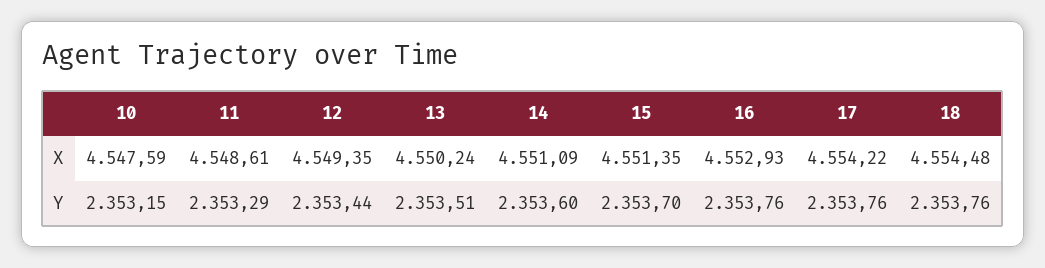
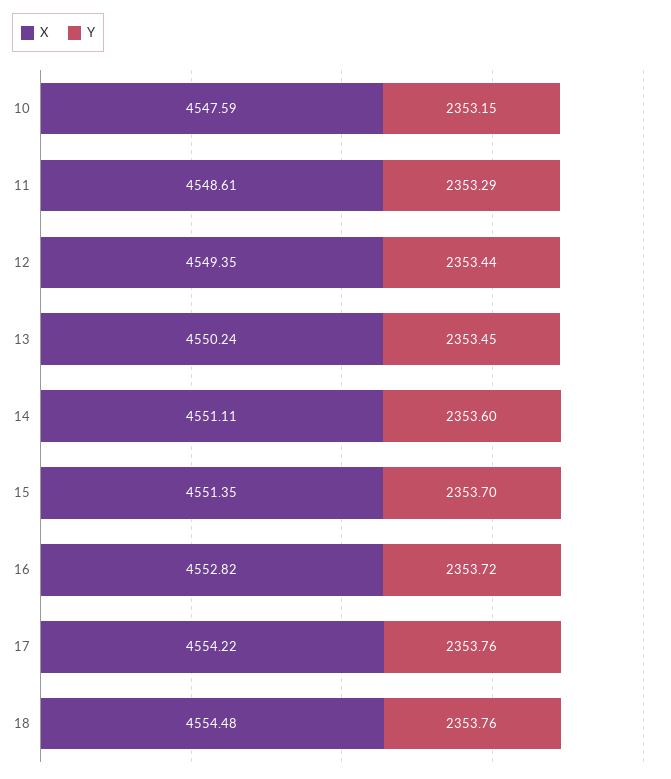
  {
    "X": {
      "10": 4547.59,
      "11": 4548.61,
      "12": 4549.35,
      "13": 4550.24,
-     "14": 4551.09,
+     "14": 4551.11,
      "15": 4551.35,
-     "16": 4552.93,
+     "16": 4552.82,
      "17": 4554.22,
      "18": 4554.48
    },
    "Y": {
      "10": 2353.15,
      "11": 2353.29,
      "12": 2353.44,
-     "13": 2353.51,
+     "13": 2353.45,
      "14": 2353.6,
      "15": 2353.7,
-     "16": 2353.76,
+     "16": 2353.72,
      "17": 2353.76,
      "18": 2353.76
    }
  }

